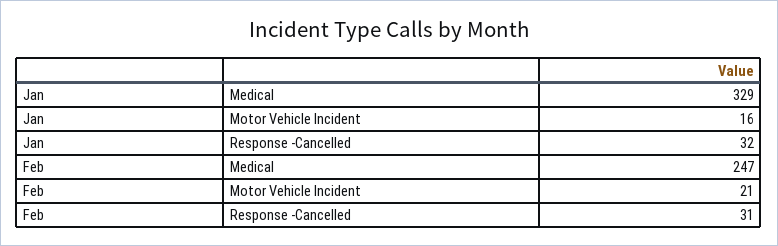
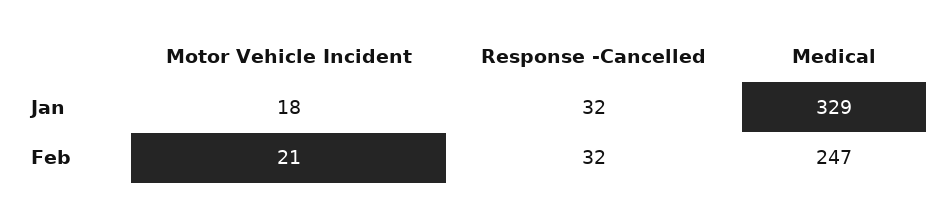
  {
    "Jan": {
      "Medical": 329,
-     "Motor Vehicle Incident": 16,
+     "Motor Vehicle Incident": 18,
      "Response -Cancelled": 32
    },
    "Feb": {
      "Medical": 247,
      "Motor Vehicle Incident": 21,
-     "Response -Cancelled": 31
+     "Response -Cancelled": 32
    }
  }

